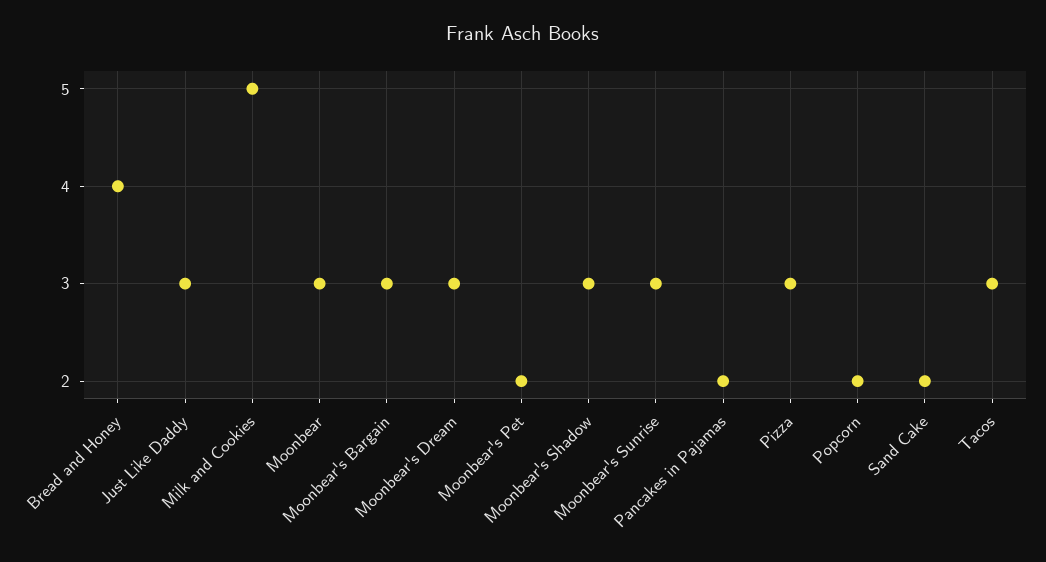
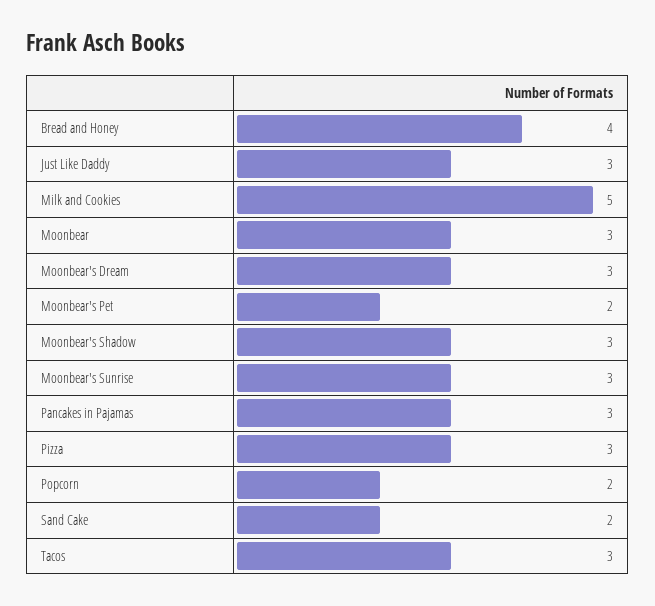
  {
    "Bread and Honey": 4,
    "Just Like Daddy": 3,
    "Milk and Cookies": 5,
    "Moonbear": 3,
-   "Moonbear's Bargain": 3,
    "Moonbear's Dream": 3,
    "Moonbear's Pet": 2,
    "Moonbear's Shadow": 3,
    "Moonbear's Sunrise": 3,
-   "Pancakes in Pajamas": 2,
+   "Pancakes in Pajamas": 3,
    "Pizza": 3,
    "Popcorn": 2,
    "Sand Cake": 2,
    "Tacos": 3
  }

